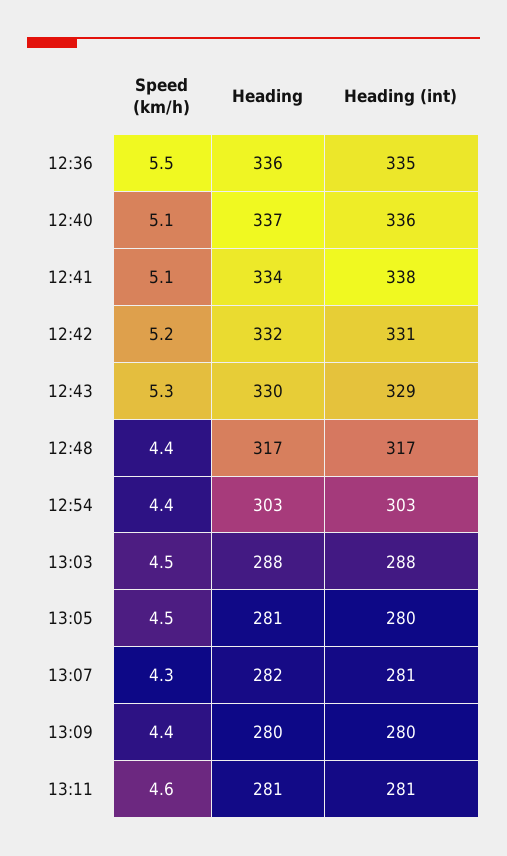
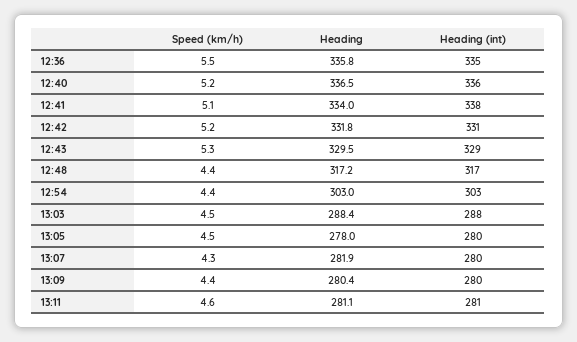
  {
    "Speed (km/h)": {
      "12:36": 5.5,
-     "12:40": 5.1,
+     "12:40": 5.2,
      "12:41": 5.1,
      "12:42": 5.2,
      "12:43": 5.3,
      "12:48": 4.4,
      "12:54": 4.4,
      "13:03": 4.5,
      "13:05": 4.5,
      "13:07": 4.3,
      "13:09": 4.4,
      "13:11": 4.6
    },
    "Heading": {
      "12:36": 335.8,
      "12:40": 336.5,
      "12:41": 334,
      "12:42": 331.8,
      "12:43": 329.5,
      "12:48": 317.2,
      "12:54": 303,
      "13:03": 288.4,
-     "13:05": 281,
+     "13:05": 278,
      "13:07": 281.9,
      "13:09": 280.4,
      "13:11": 281.1
    },
    "Heading (int)": {
      "12:36": 335,
      "12:40": 336,
      "12:41": 338,
      "12:42": 331,
      "12:43": 329,
      "12:48": 317,
      "12:54": 303,
      "13:03": 288,
      "13:05": 280,
-     "13:07": 281,
+     "13:07": 280,
      "13:09": 280,
      "13:11": 281
    }
  }

